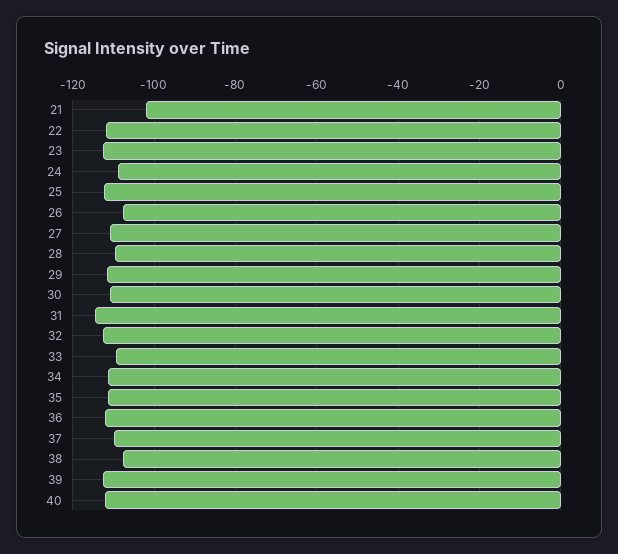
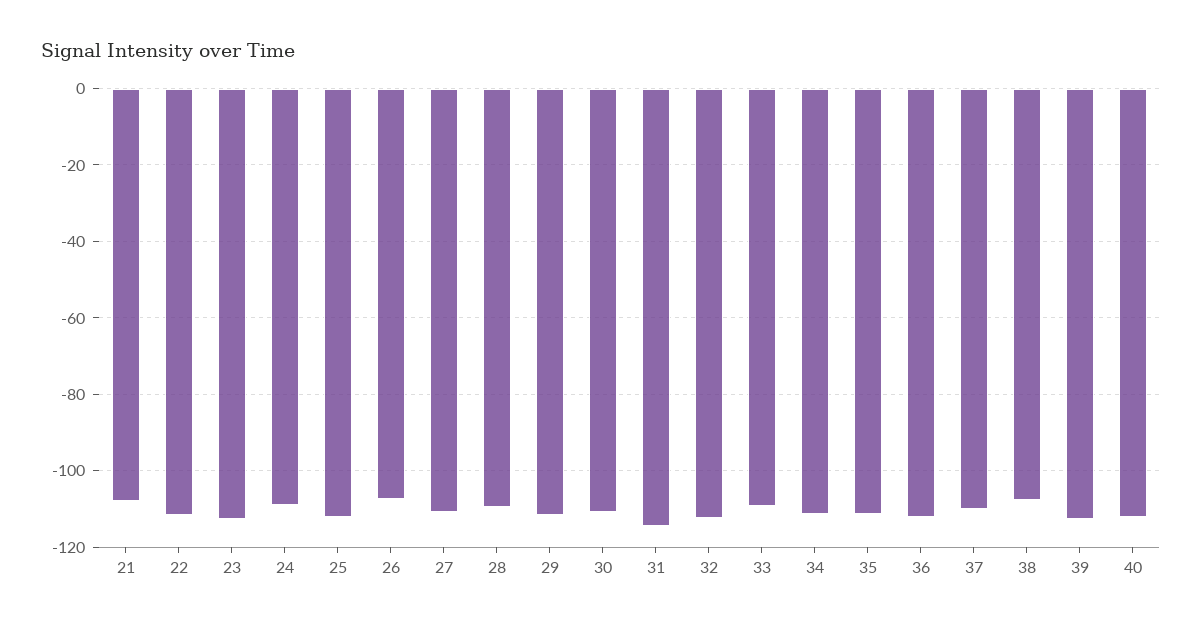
  {
-   "21": -102,
+   "21": -108,
    "22": -112,
    "23": -112,
    "24": -108,
    "25": -112,
    "26": -108,
    "27": -110,
    "28": -110,
    "29": -112,
    "30": -110,
    "31": -114,
    "32": -112,
    "33": -110,
    "34": -112,
    "35": -112,
    "36": -112,
    "37": -110,
    "38": -108,
    "39": -112,
    "40": -112
  }

